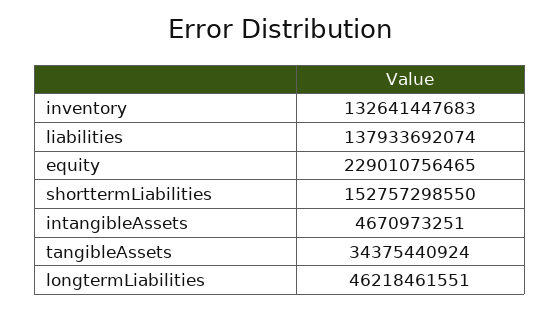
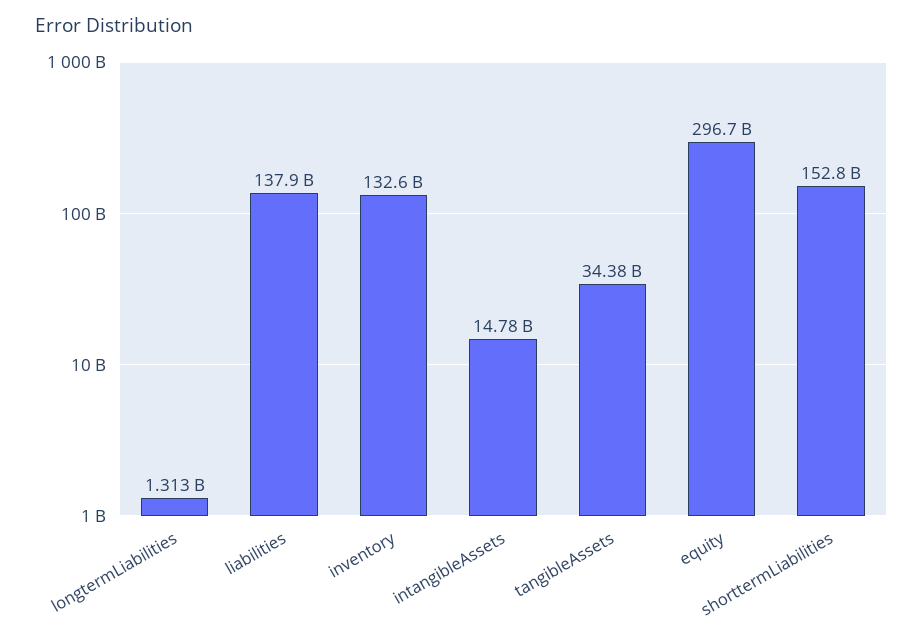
  {
    "inventory": 132641447683,
    "liabilities": 137933692074,
-   "equity": 229010756465,
+   "equity": 296700000000,
    "shorttermLiabilities": 152757298550,
-   "intangibleAssets": 4670973251,
+   "intangibleAssets": 14780000000,
    "tangibleAssets": 34375440924,
-   "longtermLiabilities": 46218461551
+   "longtermLiabilities": 1313000000
  }

